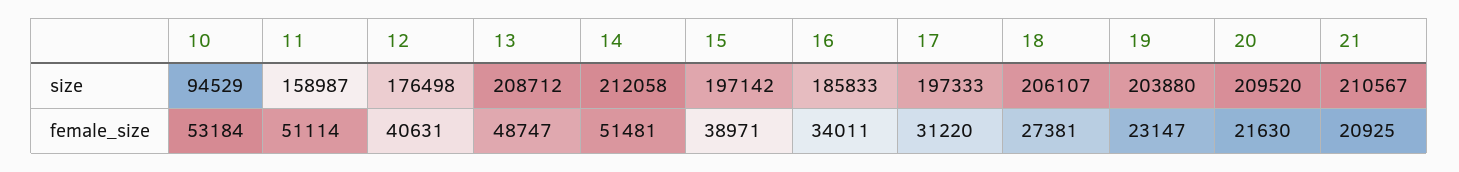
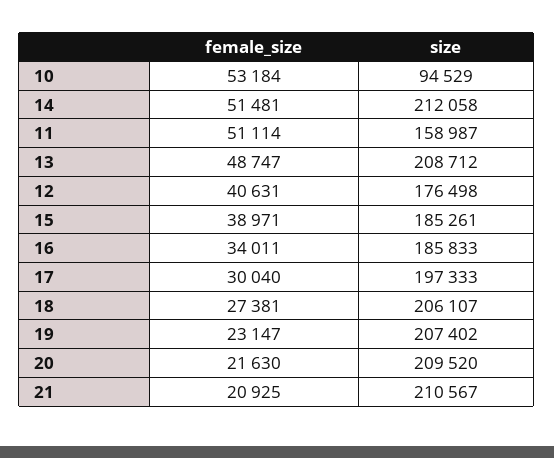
  {
    "10": {
      "size": 94529,
      "female_size": 53184
    },
    "11": {
      "size": 158987,
      "female_size": 51114
    },
    "12": {
      "size": 176498,
      "female_size": 40631
    },
    "13": {
      "size": 208712,
      "female_size": 48747
    },
    "14": {
      "size": 212058,
      "female_size": 51481
    },
    "15": {
-     "size": 197142,
+     "size": 185261,
      "female_size": 38971
    },
    "16": {
      "size": 185833,
      "female_size": 34011
    },
    "17": {
      "size": 197333,
-     "female_size": 31220
+     "female_size": 30040
    },
    "18": {
      "size": 206107,
      "female_size": 27381
    },
    "19": {
-     "size": 203880,
+     "size": 207402,
      "female_size": 23147
    },
    "20": {
      "size": 209520,
      "female_size": 21630
    },
    "21": {
      "size": 210567,
      "female_size": 20925
    }
  }

